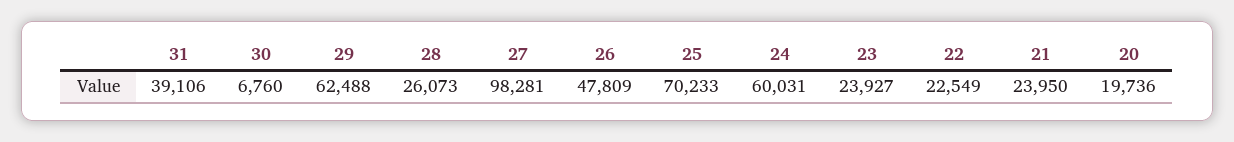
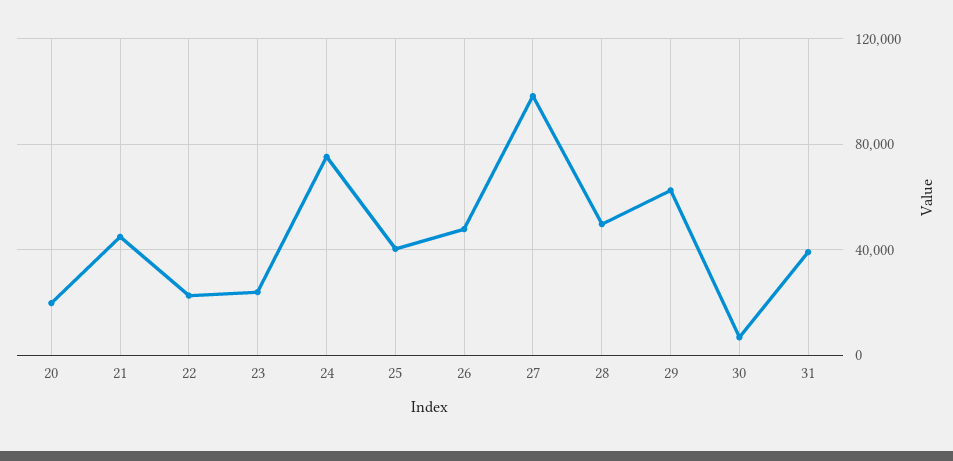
  {
    "31": 39106,
    "30": 6760,
    "29": 62488,
-   "28": 26073,
+   "28": 50000,
    "27": 98281,
    "26": 47809,
-   "25": 70233,
+   "25": 40000,
-   "24": 60031,
+   "24": 75000,
    "23": 23927,
    "22": 22549,
-   "21": 23950,
+   "21": 45000,
    "20": 19736
  }

